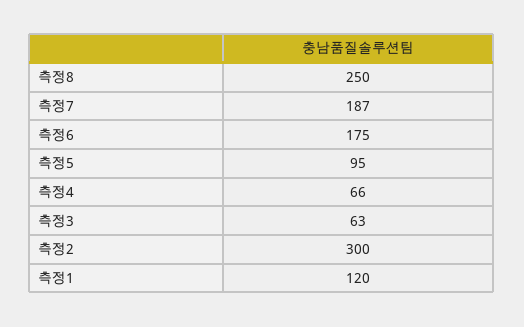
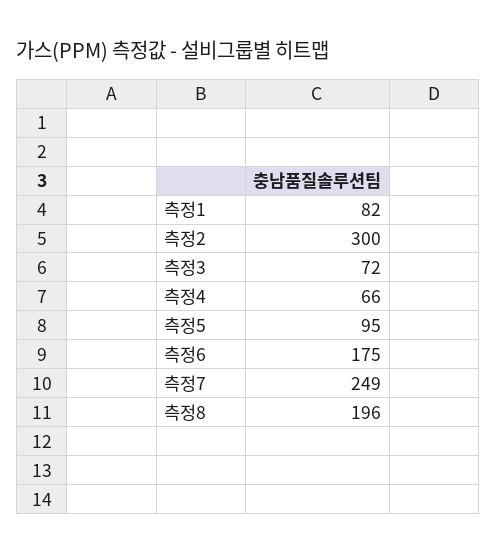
  {
-   "측정8": 250,
+   "측정8": 196,
-   "측정7": 187,
+   "측정7": 249,
    "측정6": 175,
    "측정5": 95,
    "측정4": 66,
-   "측정3": 63,
+   "측정3": 72,
    "측정2": 300,
-   "측정1": 120
+   "측정1": 82
  }

